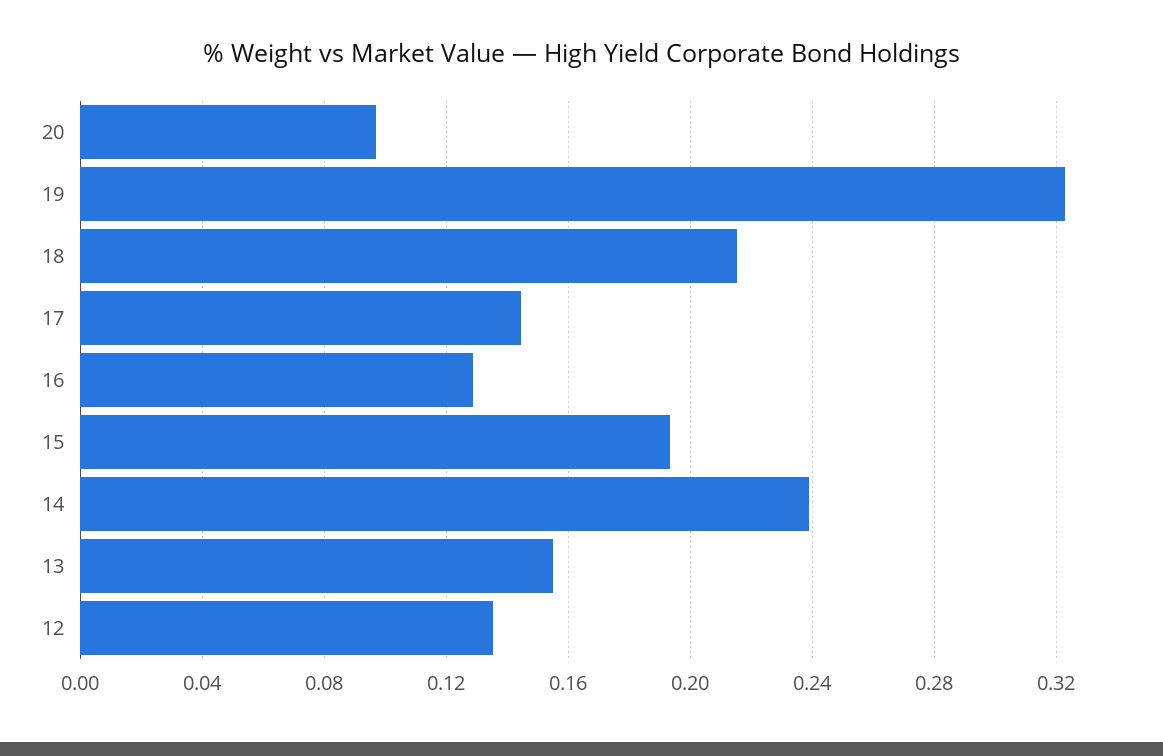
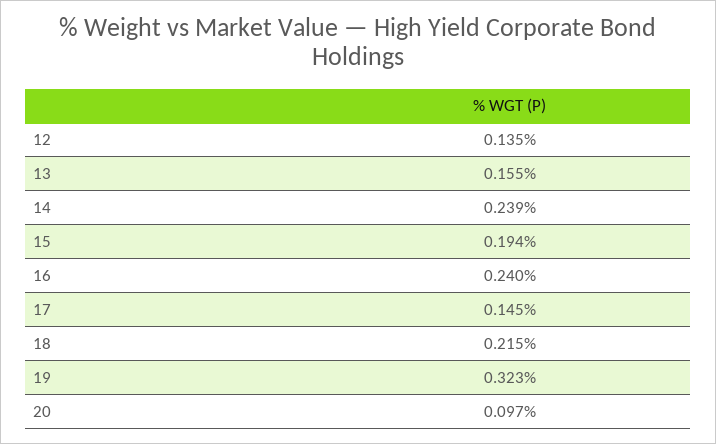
  {
    "20": 0.097,
    "19": 0.323,
    "18": 0.215,
    "17": 0.145,
-   "16": 0.13,
+   "16": 0.24,
    "15": 0.194,
    "14": 0.239,
    "13": 0.155,
    "12": 0.135
  }

